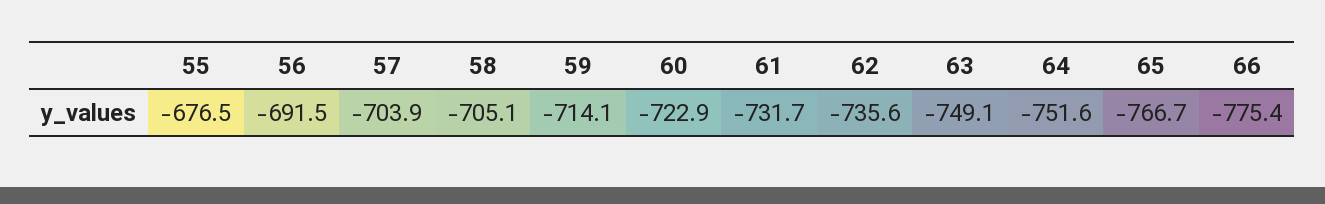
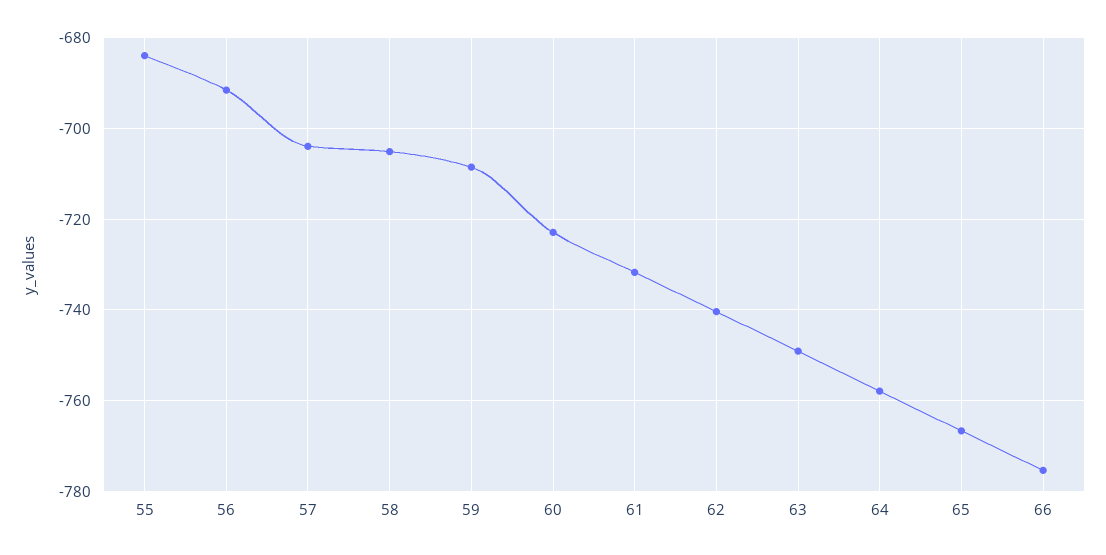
  {
-   "55": -676.5,
+   "55": -684,
    "56": -691.5,
    "57": -703.9,
    "58": -705.1,
-   "59": -714.1,
+   "59": -708,
    "60": -722.9,
    "61": -731.7,
-   "62": -735.6,
+   "62": -740,
    "63": -749.1,
-   "64": -751.6,
+   "64": -758,
    "65": -766.7,
    "66": -775.4
  }

